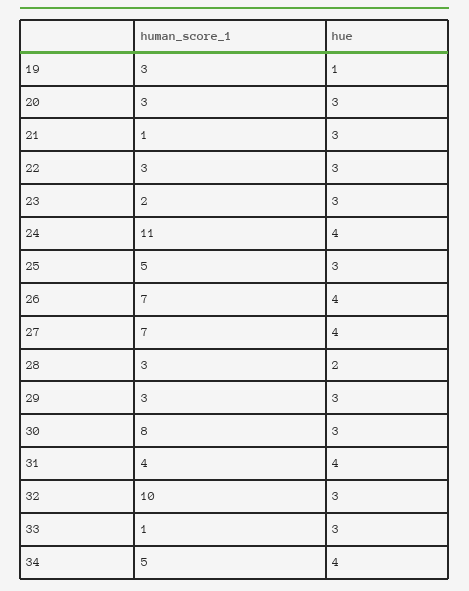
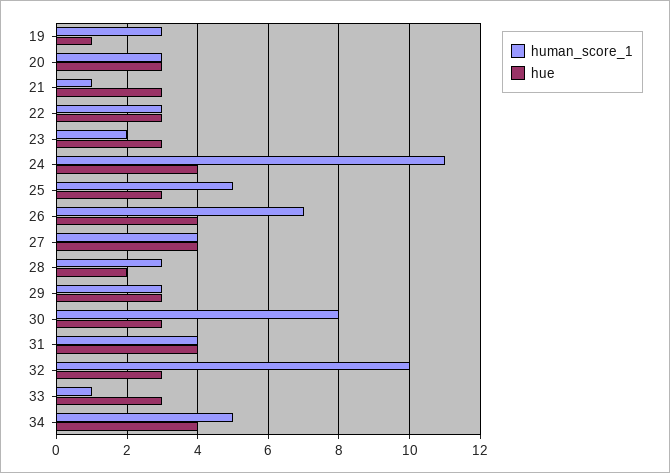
  {
    "human_score_1": {
      "19": 3,
      "20": 3,
      "21": 1,
      "22": 3,
      "23": 2,
      "24": 11,
      "25": 5,
      "26": 7,
-     "27": 7,
+     "27": 4,
      "28": 3,
      "29": 3,
      "30": 8,
      "31": 4,
      "32": 10,
      "33": 1,
      "34": 5
    },
    "hue": {
      "19": 1,
      "20": 3,
      "21": 3,
      "22": 3,
      "23": 3,
      "24": 4,
      "25": 3,
      "26": 4,
      "27": 4,
      "28": 2,
      "29": 3,
      "30": 3,
      "31": 4,
      "32": 3,
      "33": 3,
      "34": 4
    }
  }

